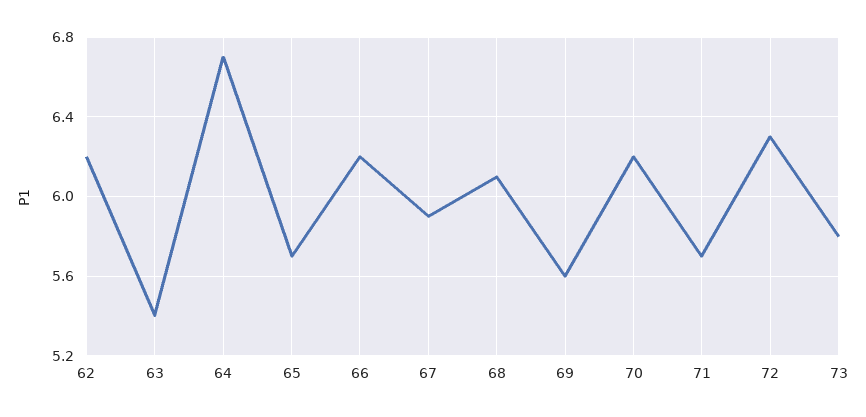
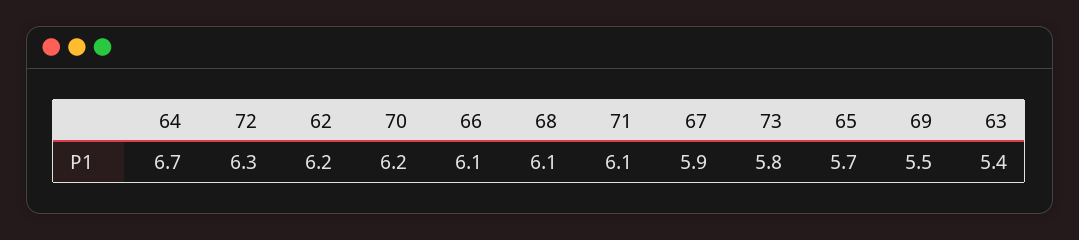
  {
    "62": 6.2,
    "63": 5.4,
    "64": 6.7,
    "65": 5.7,
-   "66": 6.2,
+   "66": 6.1,
    "67": 5.9,
    "68": 6.1,
-   "69": 5.6,
+   "69": 5.5,
    "70": 6.2,
-   "71": 5.7,
+   "71": 6.1,
    "72": 6.3,
    "73": 5.8
  }

